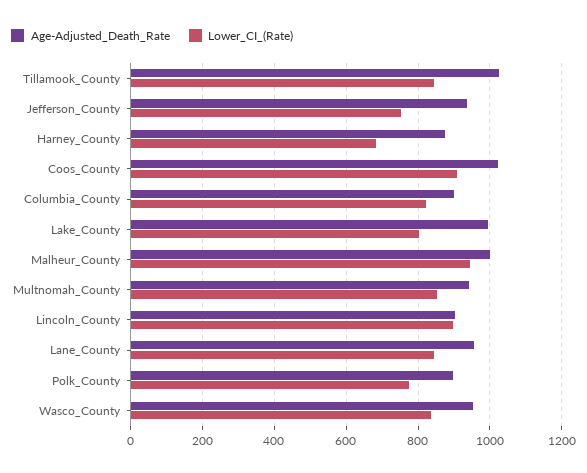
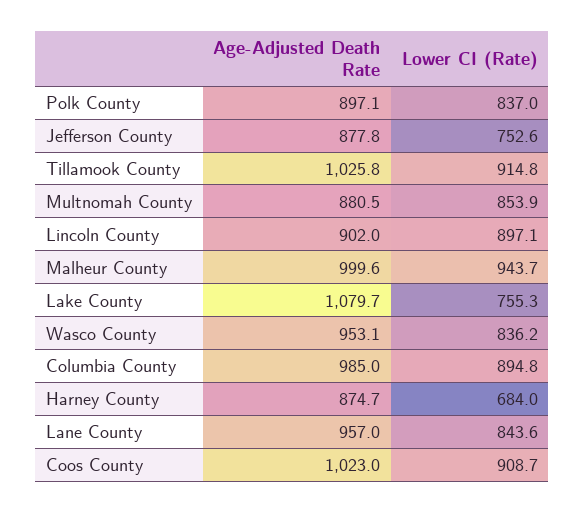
  {
    "Age-Adjusted_Death_Rate": {
      "Tillamook_County": 1025.8,
-     "Jefferson_County": 940,
+     "Jefferson_County": 877.8,
      "Harney_County": 874.7,
      "Coos_County": 1023,
-     "Columbia_County": 900,
+     "Columbia_County": 985,
-     "Lake_County": 1000,
+     "Lake_County": 1079.7,
      "Malheur_County": 999.6,
-     "Multnomah_County": 940,
+     "Multnomah_County": 880.5,
      "Lincoln_County": 902,
      "Lane_County": 957,
      "Polk_County": 897.1,
      "Wasco_County": 953.1
    },
    "Lower_CI_(Rate)": {
-     "Tillamook_County": 840,
+     "Tillamook_County": 914.8,
      "Jefferson_County": 752.6,
      "Harney_County": 684,
      "Coos_County": 908.7,
-     "Columbia_County": 820,
+     "Columbia_County": 894.8,
-     "Lake_County": 800,
+     "Lake_County": 755.3,
      "Malheur_County": 943.7,
      "Multnomah_County": 853.9,
      "Lincoln_County": 897.1,
      "Lane_County": 843.6,
-     "Polk_County": 780,
+     "Polk_County": 837,
      "Wasco_County": 836.2
    }
  }

